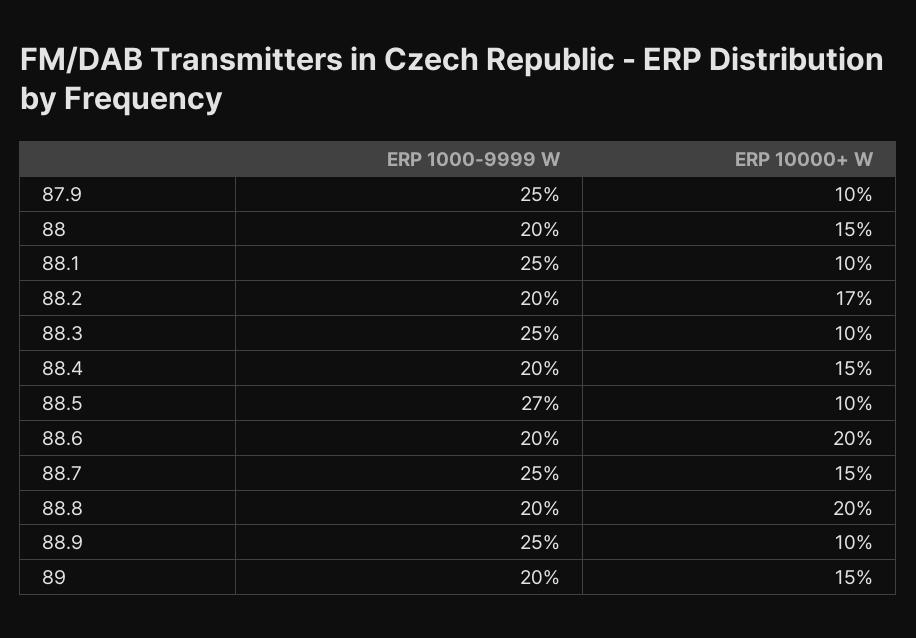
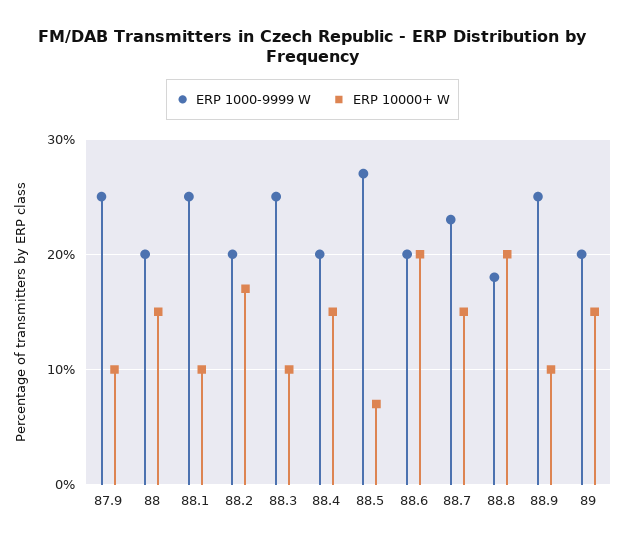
  {
    "ERP 1000-9999 W": {
      "87.9": 25,
      "88": 20,
      "88.1": 25,
      "88.2": 20,
      "88.3": 25,
      "88.4": 20,
      "88.5": 27,
      "88.6": 20,
-     "88.7": 25,
+     "88.7": 23,
-     "88.8": 20,
+     "88.8": 18,
      "88.9": 25,
      "89": 20
    },
    "ERP 10000+ W": {
      "87.9": 10,
      "88": 15,
      "88.1": 10,
      "88.2": 17,
      "88.3": 10,
      "88.4": 15,
-     "88.5": 10,
+     "88.5": 7,
      "88.6": 20,
      "88.7": 15,
      "88.8": 20,
      "88.9": 10,
      "89": 15
    }
  }

